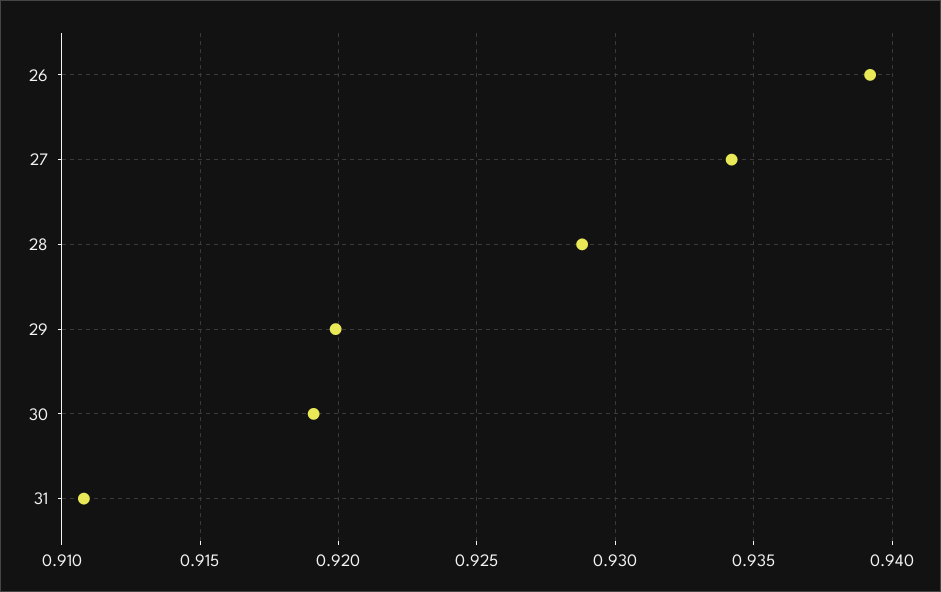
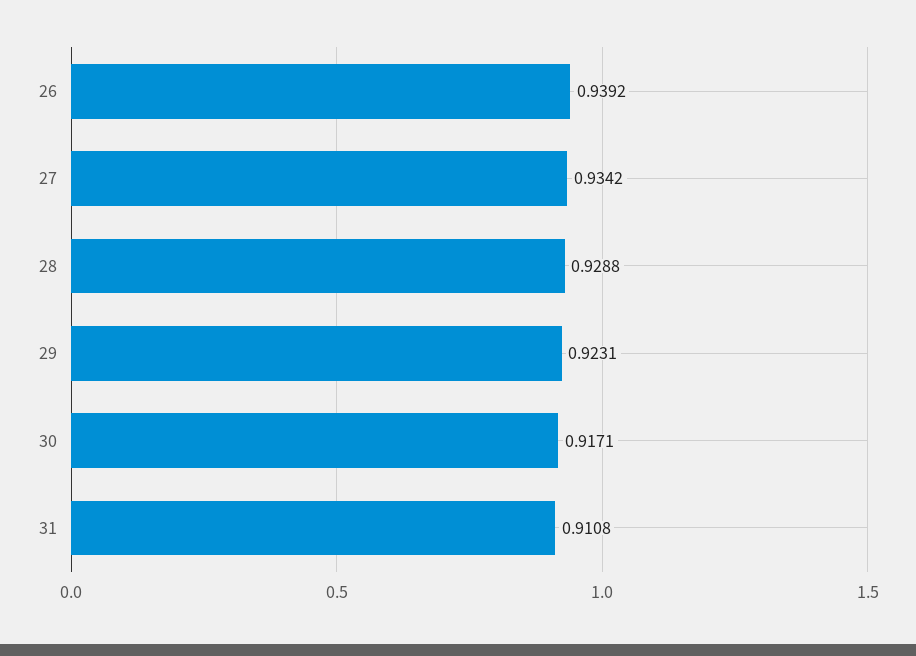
  {
    "26": 0.9392,
    "27": 0.9342,
    "28": 0.9288,
-   "29": 0.92,
+   "29": 0.9231,
-   "30": 0.919,
+   "30": 0.9171,
    "31": 0.9108
  }

